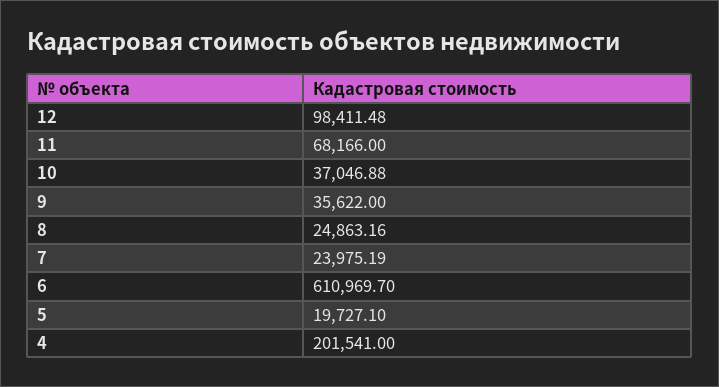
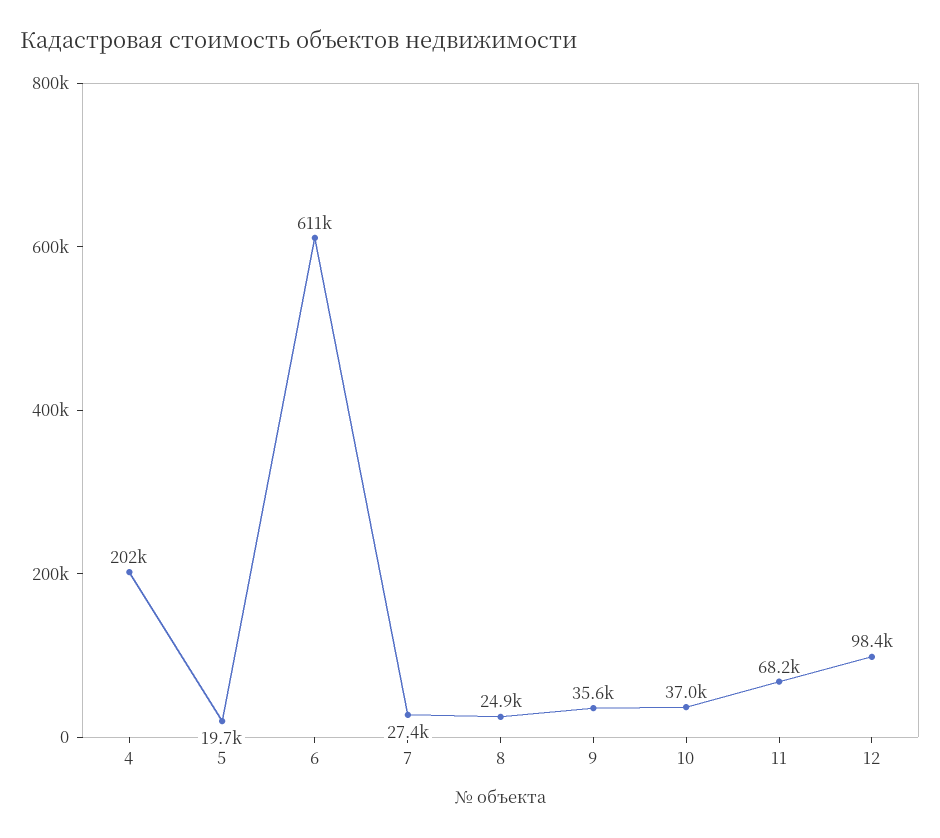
  {
    "12": 98411.48,
    "11": 68166,
    "10": 37046.88,
    "9": 35622,
    "8": 24863.16,
-   "7": 23975.19,
+   "7": 27400,
    "6": 610969.7,
    "5": 19727.1,
    "4": 201541
  }

